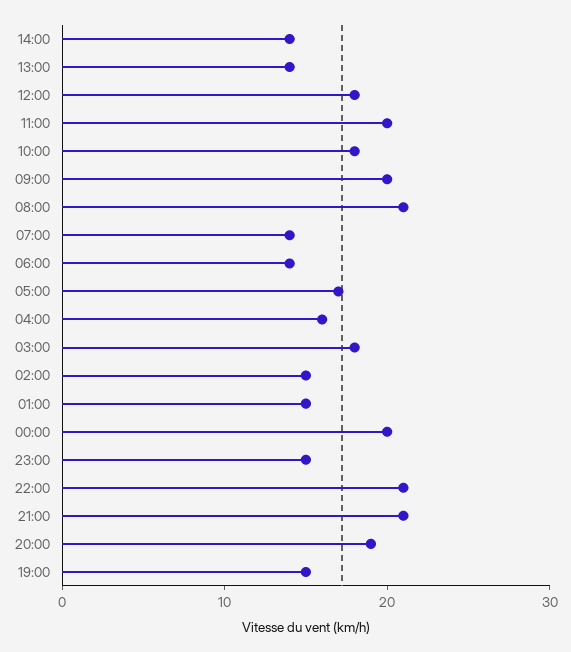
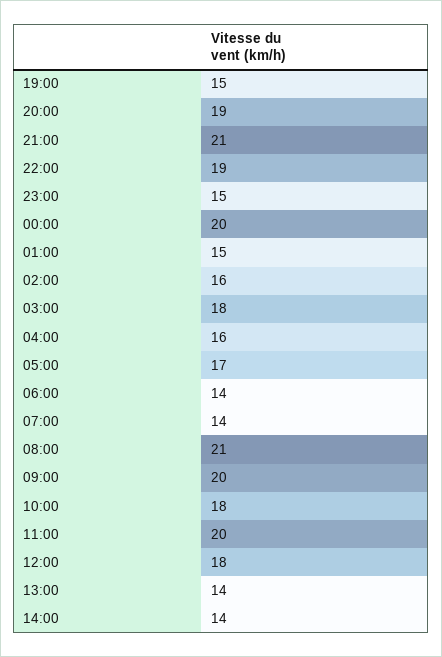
  {
    "14:00": 14,
    "13:00": 14,
    "12:00": 18,
    "11:00": 20,
    "10:00": 18,
    "09:00": 20,
    "08:00": 21,
    "07:00": 14,
    "06:00": 14,
    "05:00": 17,
    "04:00": 16,
    "03:00": 18,
-   "02:00": 15,
+   "02:00": 16,
    "01:00": 15,
    "00:00": 20,
    "23:00": 15,
-   "22:00": 21,
+   "22:00": 19,
    "21:00": 21,
    "20:00": 19,
    "19:00": 15
  }

